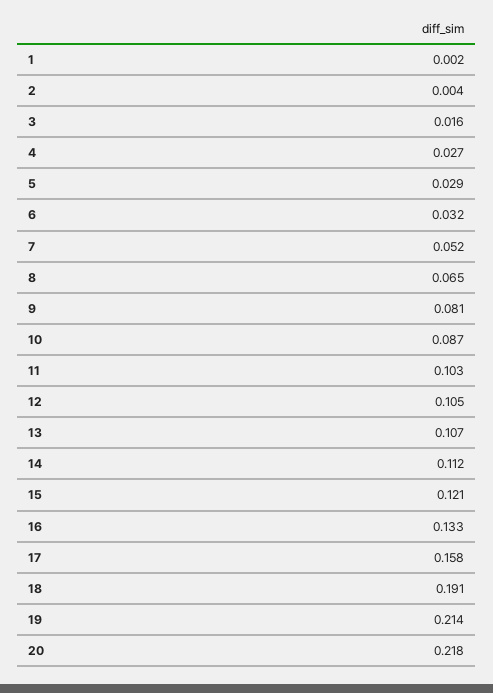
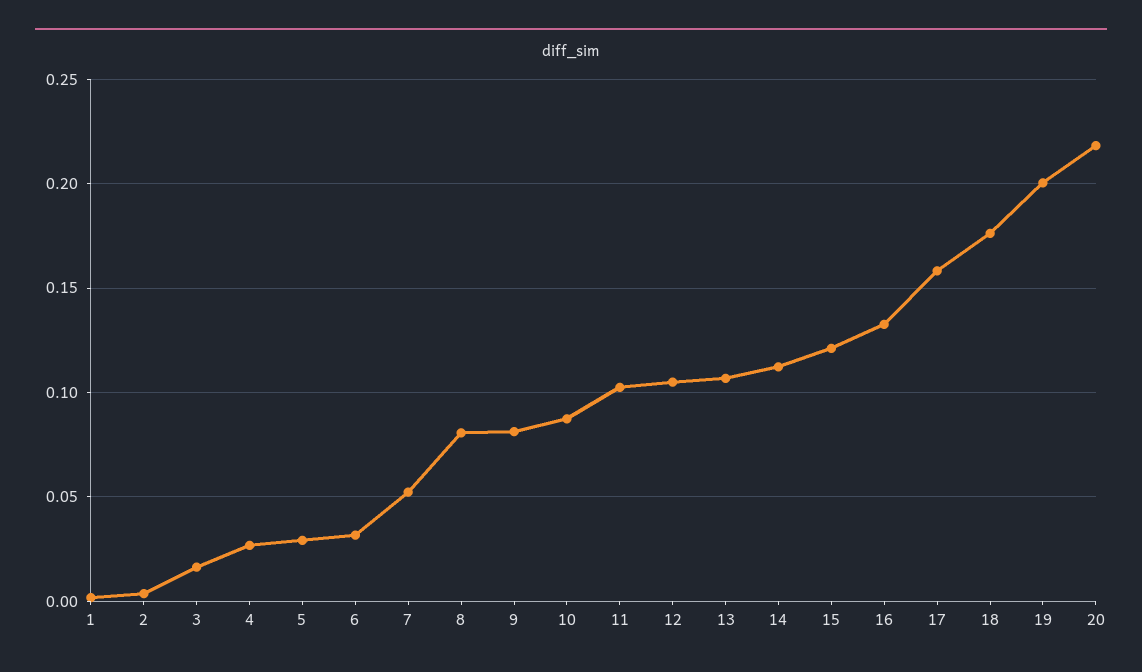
  {
    "1": 0.002,
    "2": 0.004,
    "3": 0.016,
    "4": 0.027,
    "5": 0.029,
    "6": 0.032,
    "7": 0.052,
-   "8": 0.065,
+   "8": 0.08,
    "9": 0.081,
    "10": 0.087,
    "11": 0.103,
    "12": 0.105,
    "13": 0.107,
    "14": 0.112,
    "15": 0.121,
    "16": 0.133,
    "17": 0.158,
-   "18": 0.191,
+   "18": 0.175,
-   "19": 0.214,
+   "19": 0.2,
    "20": 0.218
  }

